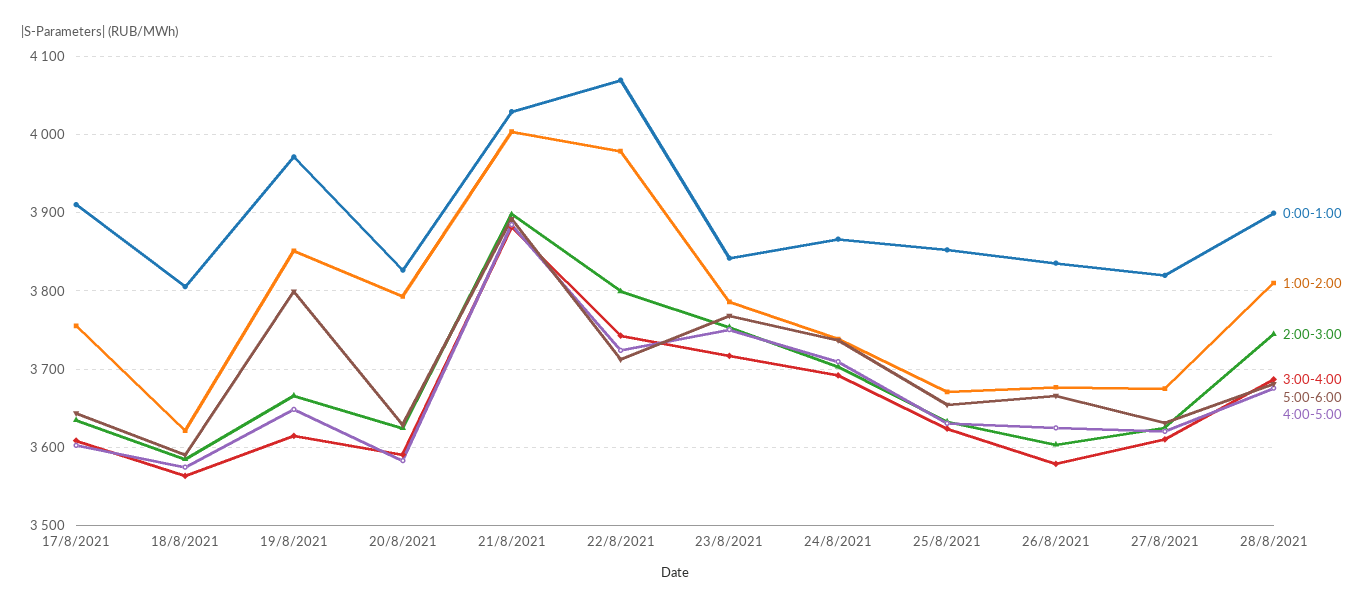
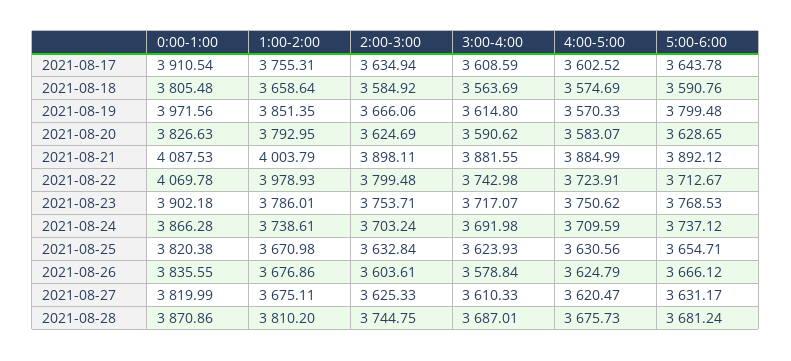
  {
    "0:00-1:00": {
      "17/8/2021": 3910.54,
      "18/8/2021": 3805.48,
      "19/8/2021": 3971.56,
      "20/8/2021": 3826.63,
-     "21/8/2021": 4030,
+     "21/8/2021": 4087.53,
      "22/8/2021": 4069.78,
-     "23/8/2021": 3840,
+     "23/8/2021": 3902.18,
      "24/8/2021": 3866.28,
-     "25/8/2021": 3850,
+     "25/8/2021": 3820.38,
      "26/8/2021": 3835.55,
      "27/8/2021": 3819.99,
-     "28/8/2021": 3900
+     "28/8/2021": 3870.86
    },
    "1:00-2:00": {
      "17/8/2021": 3755.31,
-     "18/8/2021": 3620,
+     "18/8/2021": 3658.64,
      "19/8/2021": 3851.35,
      "20/8/2021": 3792.95,
      "21/8/2021": 4003.79,
      "22/8/2021": 3978.93,
      "23/8/2021": 3786.01,
      "24/8/2021": 3738.61,
      "25/8/2021": 3670.98,
      "26/8/2021": 3676.86,
      "27/8/2021": 3675.11,
      "28/8/2021": 3810.2
    },
    "2:00-3:00": {
      "17/8/2021": 3634.94,
      "18/8/2021": 3584.92,
      "19/8/2021": 3666.06,
      "20/8/2021": 3624.69,
      "21/8/2021": 3898.11,
      "22/8/2021": 3799.48,
      "23/8/2021": 3753.71,
      "24/8/2021": 3703.24,
      "25/8/2021": 3632.84,
      "26/8/2021": 3603.61,
      "27/8/2021": 3625.33,
      "28/8/2021": 3744.75
    },
    "3:00-4:00": {
      "17/8/2021": 3608.59,
      "18/8/2021": 3563.69,
      "19/8/2021": 3614.8,
      "20/8/2021": 3590.62,
      "21/8/2021": 3881.55,
      "22/8/2021": 3742.98,
      "23/8/2021": 3717.07,
      "24/8/2021": 3691.98,
      "25/8/2021": 3623.93,
      "26/8/2021": 3578.84,
      "27/8/2021": 3610.33,
      "28/8/2021": 3687.01
    },
    "5:00-6:00": {
      "17/8/2021": 3643.78,
      "18/8/2021": 3590.76,
      "19/8/2021": 3799.48,
      "20/8/2021": 3628.65,
      "21/8/2021": 3892.12,
      "22/8/2021": 3712.67,
      "23/8/2021": 3768.53,
      "24/8/2021": 3737.12,
      "25/8/2021": 3654.71,
      "26/8/2021": 3666.12,
      "27/8/2021": 3631.17,
      "28/8/2021": 3681.24
    },
    "4:00-5:00": {
      "17/8/2021": 3602.52,
      "18/8/2021": 3574.69,
-     "19/8/2021": 3650,
+     "19/8/2021": 3570.33,
      "20/8/2021": 3583.07,
      "21/8/2021": 3884.99,
      "22/8/2021": 3723.91,
      "23/8/2021": 3750.62,
      "24/8/2021": 3709.59,
      "25/8/2021": 3630.56,
      "26/8/2021": 3624.79,
      "27/8/2021": 3620.47,
      "28/8/2021": 3675.73
    }
  }

